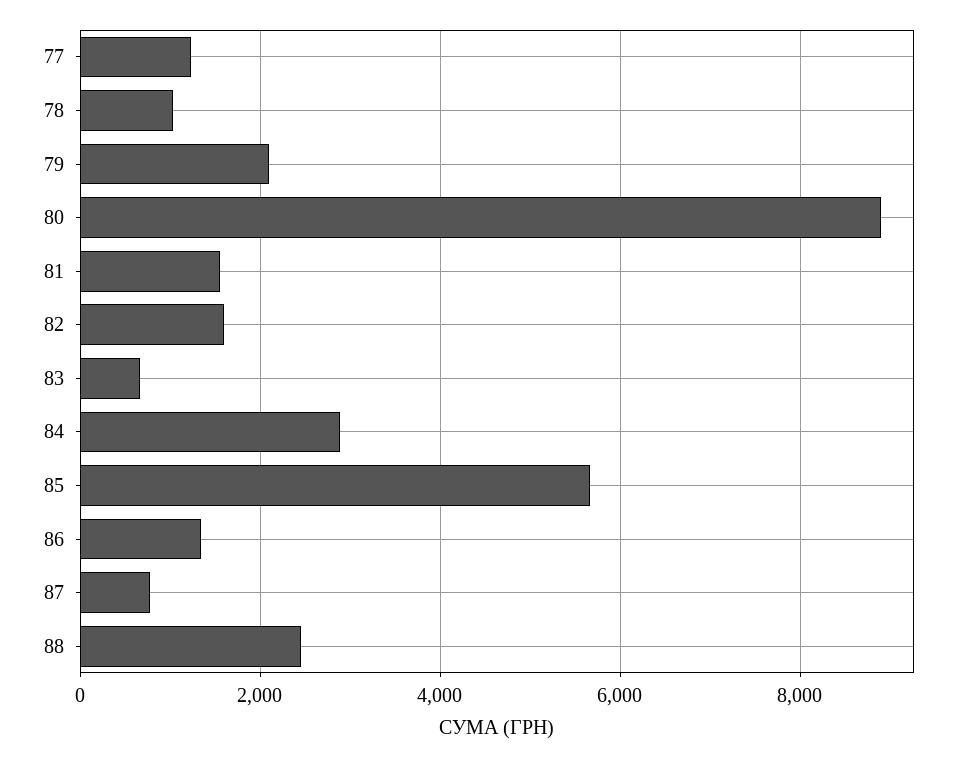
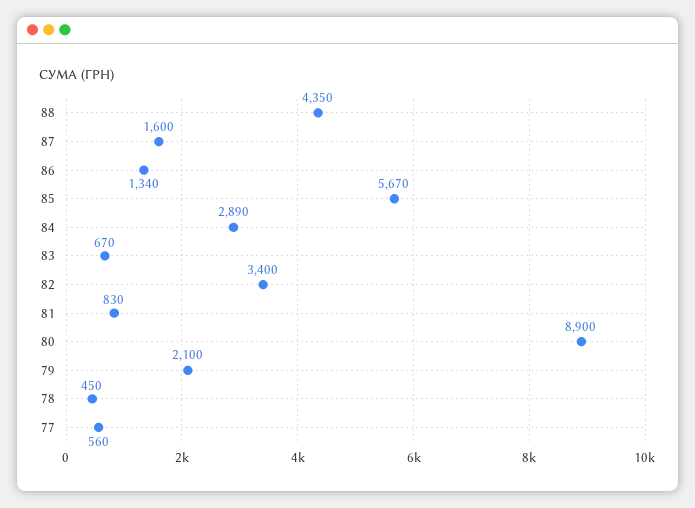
  {
-   "77": 1200,
+   "77": 560,
-   "78": 1000,
+   "78": 450,
    "79": 2100,
    "80": 8900,
-   "81": 1600,
+   "81": 830,
-   "82": 1600,
+   "82": 3400,
    "83": 670,
    "84": 2890,
    "85": 5670,
    "86": 1340,
-   "87": 800,
+   "87": 1600,
-   "88": 2400
+   "88": 4350
  }

